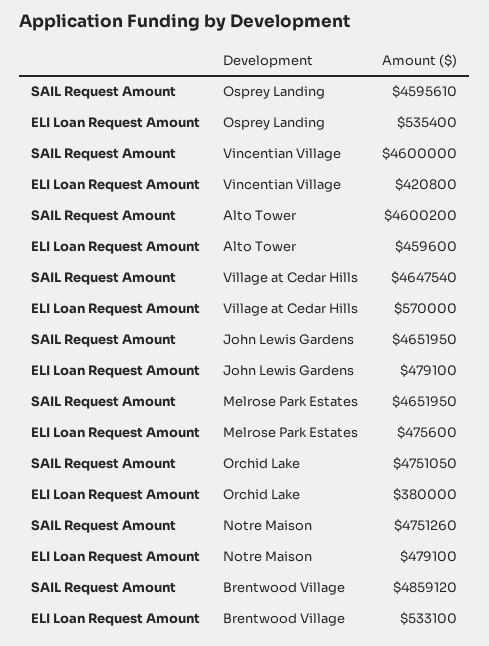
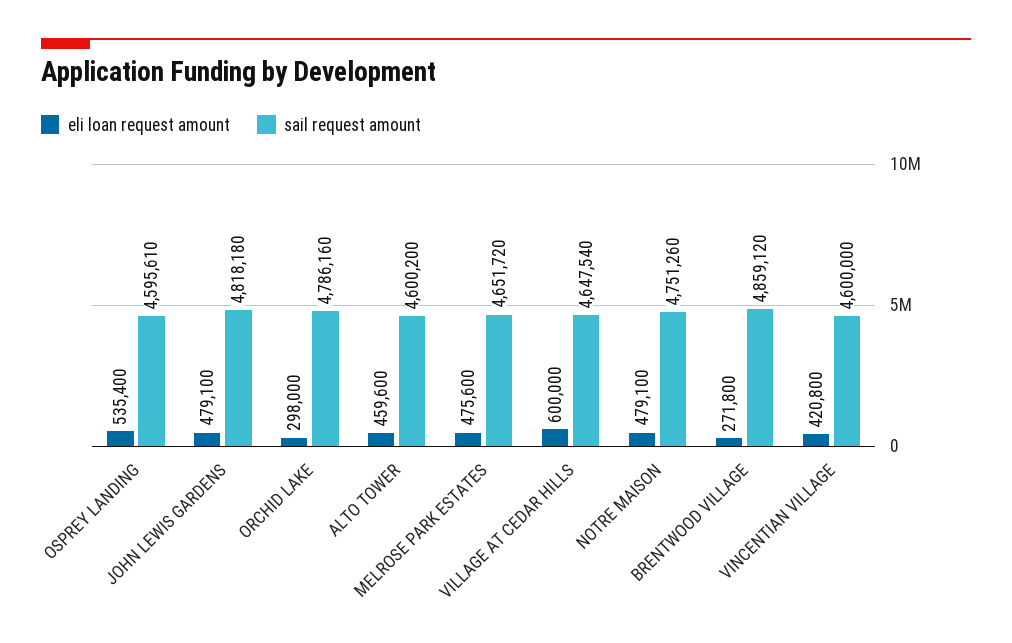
  {
    "SAIL Request Amount": {
      "Osprey Landing": 4595610,
      "Vincentian Village": 4600000,
      "Alto Tower": 4600200,
      "Village at Cedar Hills": 4647540,
-     "John Lewis Gardens": 4651950,
+     "John Lewis Gardens": 4818180,
-     "Melrose Park Estates": 4651950,
+     "Melrose Park Estates": 4651720,
-     "Orchid Lake": 4751050,
+     "Orchid Lake": 4786160,
      "Notre Maison": 4751260,
      "Brentwood Village": 4859120
    },
    "ELI Loan Request Amount": {
      "Osprey Landing": 535400,
      "Vincentian Village": 420800,
      "Alto Tower": 459600,
-     "Village at Cedar Hills": 570000,
+     "Village at Cedar Hills": 600000,
      "John Lewis Gardens": 479100,
      "Melrose Park Estates": 475600,
-     "Orchid Lake": 380000,
+     "Orchid Lake": 298000,
      "Notre Maison": 479100,
-     "Brentwood Village": 533100
+     "Brentwood Village": 271800
    }
  }

